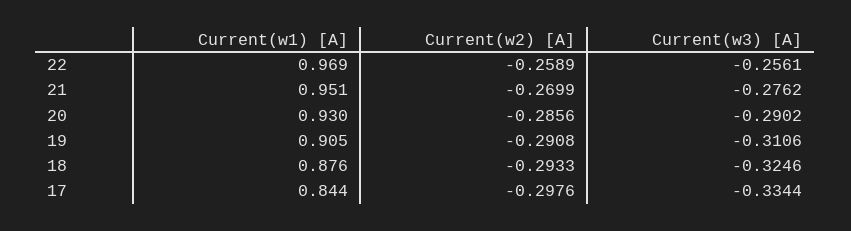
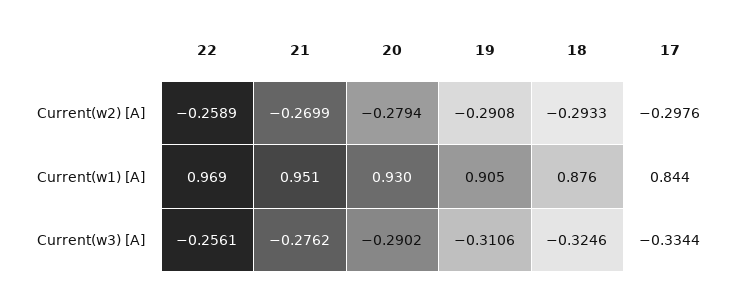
  {
    "Current(w1) [A]": {
      "22": 0.969,
      "21": 0.951,
      "20": 0.93,
      "19": 0.905,
      "18": 0.876,
      "17": 0.844
    },
    "Current(w2) [A]": {
      "22": -0.2589,
      "21": -0.2699,
-     "20": -0.2856,
+     "20": -0.2794,
      "19": -0.2908,
      "18": -0.2933,
      "17": -0.2976
    },
    "Current(w3) [A]": {
      "22": -0.2561,
      "21": -0.2762,
      "20": -0.2902,
      "19": -0.3106,
      "18": -0.3246,
      "17": -0.3344
    }
  }

